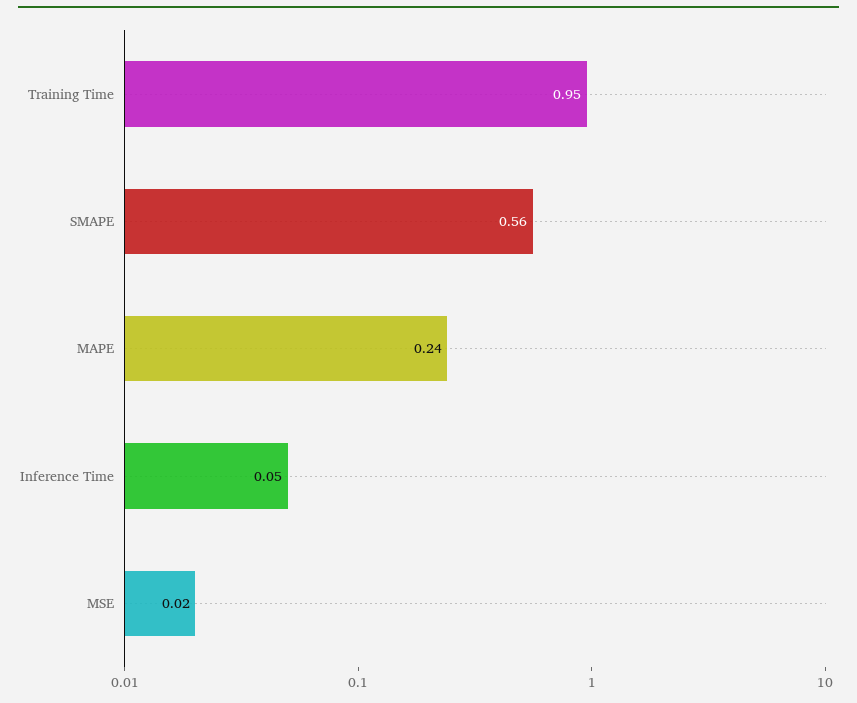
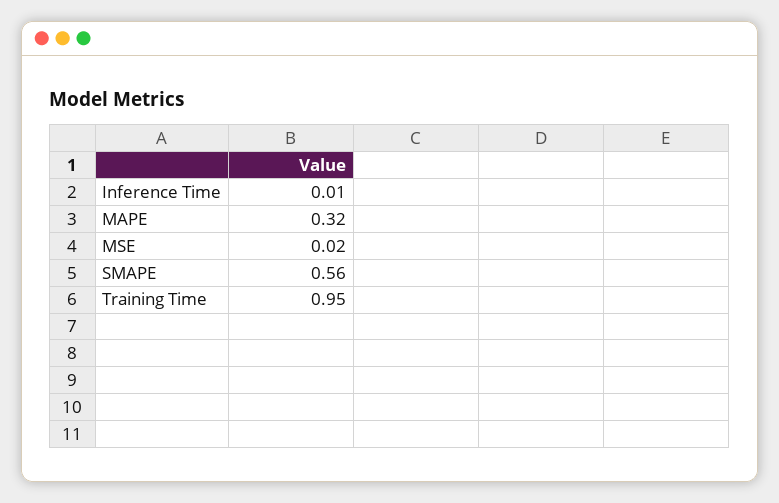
  {
    "Training Time": 0.95,
    "SMAPE": 0.56,
-   "MAPE": 0.24,
+   "MAPE": 0.32,
-   "Inference Time": 0.05,
+   "Inference Time": 0.01,
    "MSE": 0.02
  }

